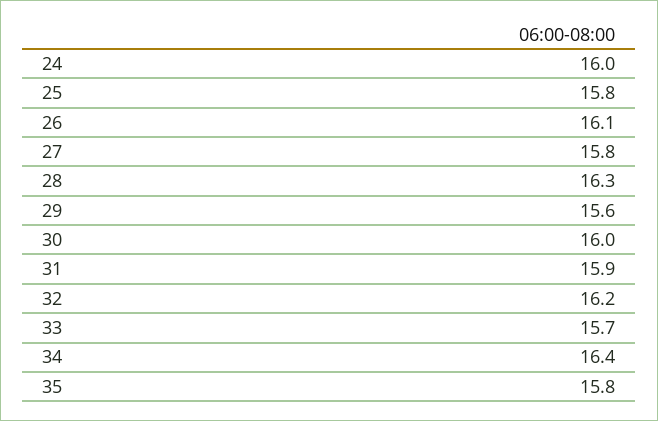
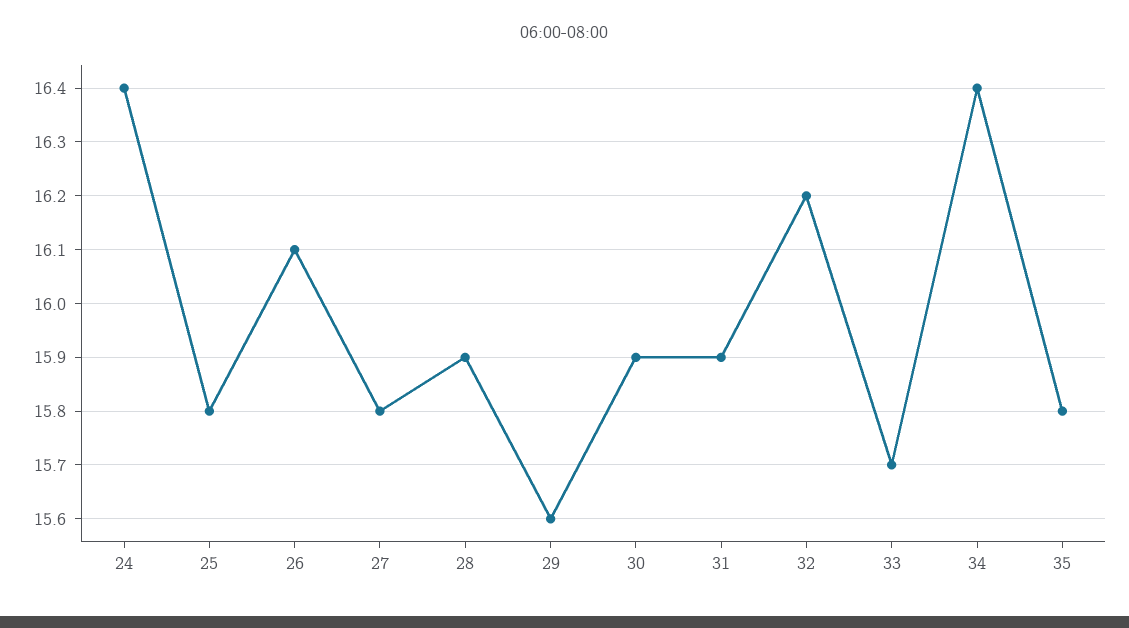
  {
-   "24": 16,
+   "24": 16.4,
    "25": 15.8,
    "26": 16.1,
    "27": 15.8,
-   "28": 16.3,
+   "28": 15.9,
    "29": 15.6,
-   "30": 16,
+   "30": 15.9,
    "31": 15.9,
    "32": 16.2,
    "33": 15.7,
    "34": 16.4,
    "35": 15.8
  }

